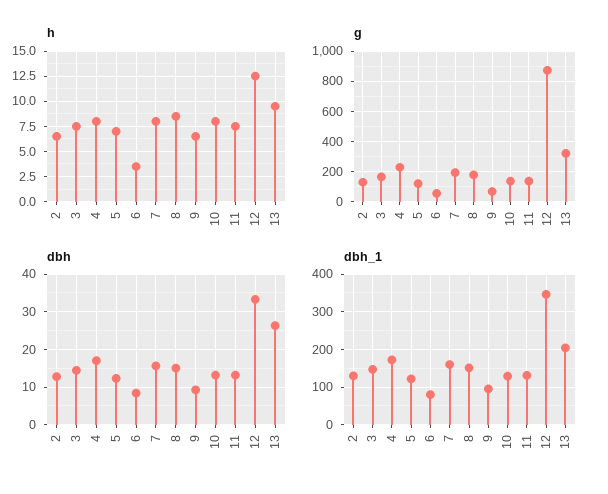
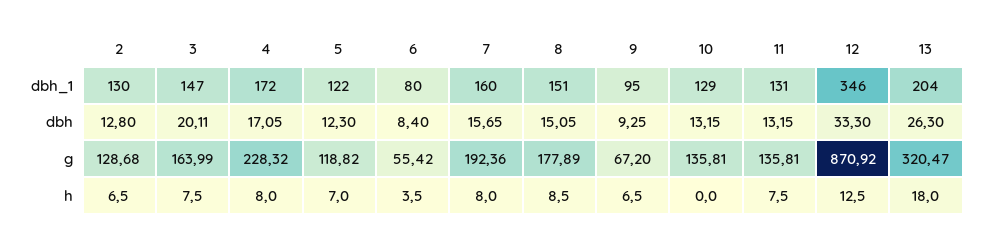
  {
    "h": {
      "2": 6.5,
      "3": 7.5,
      "4": 8,
      "5": 7,
      "6": 3.5,
      "7": 8,
      "8": 8.5,
      "9": 6.5,
-     "10": 7.5,
+     "10": 0,
      "11": 7.5,
      "12": 12.5,
-     "13": 10
+     "13": 18
    },
    "g": {
      "2": 128.68,
      "3": 163.99,
      "4": 228.32,
      "5": 118.82,
      "6": 55.42,
      "7": 192.36,
      "8": 177.89,
      "9": 67.2,
      "10": 135.81,
      "11": 135.81,
      "12": 870.92,
      "13": 320.47
    },
    "dbh": {
      "2": 12.8,
-     "3": 14,
+     "3": 20.11,
      "4": 17.05,
      "5": 12.3,
      "6": 8.4,
      "7": 15.65,
      "8": 15.05,
      "9": 9.25,
      "10": 13.15,
      "11": 13.15,
      "12": 33.3,
      "13": 26.3
    },
    "dbh_1": {
      "2": 130,
      "3": 147,
      "4": 172,
      "5": 122,
      "6": 80,
      "7": 160,
      "8": 151,
      "9": 95,
      "10": 129,
      "11": 131,
      "12": 346,
      "13": 204
    }
  }

